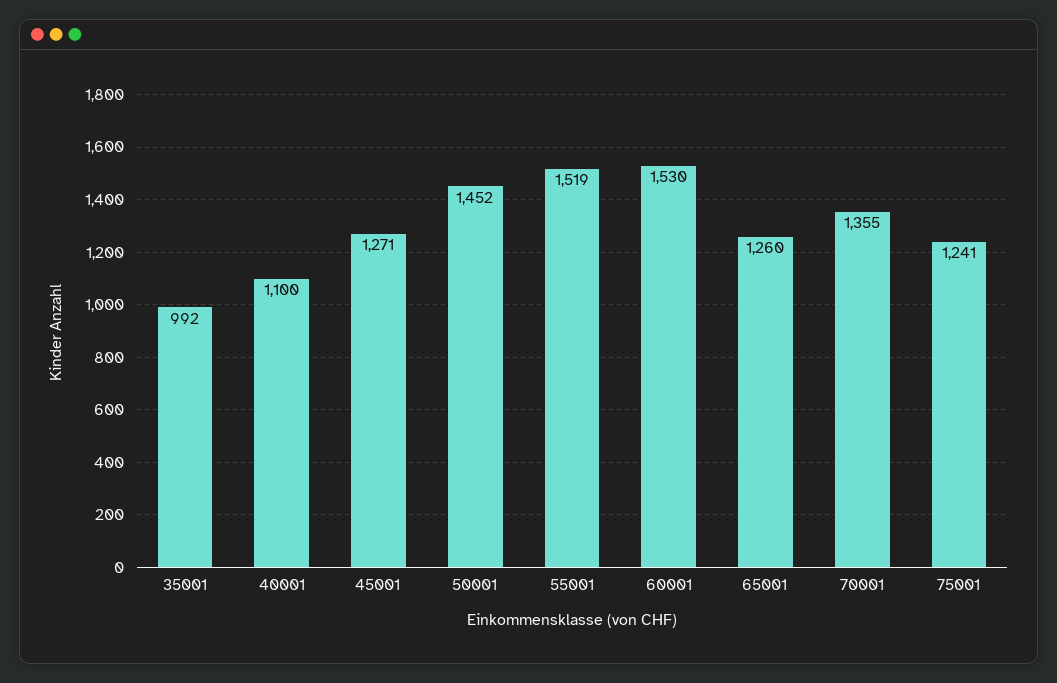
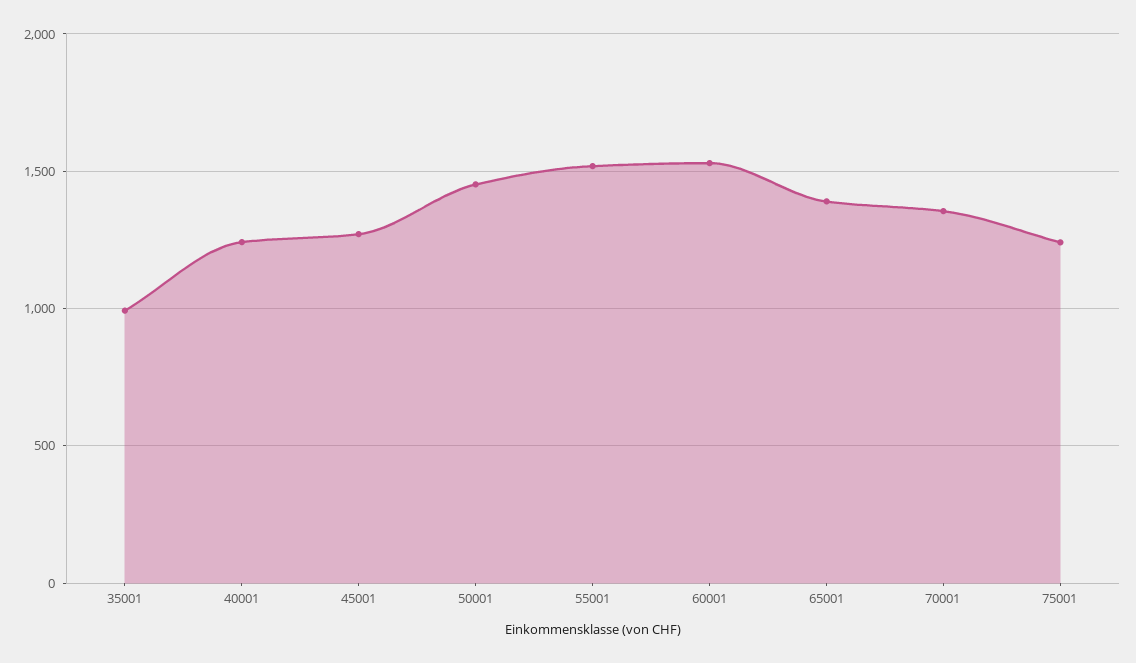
  {
    "35001": 992,
-   "40001": 1100,
+   "40001": 1250,
    "45001": 1271,
    "50001": 1452,
    "55001": 1519,
    "60001": 1530,
-   "65001": 1260,
+   "65001": 1400,
    "70001": 1355,
    "75001": 1241
  }

